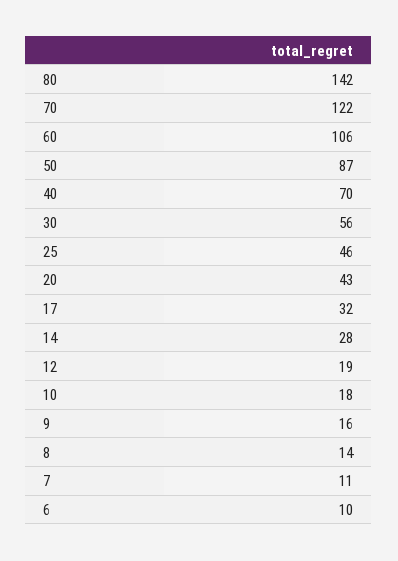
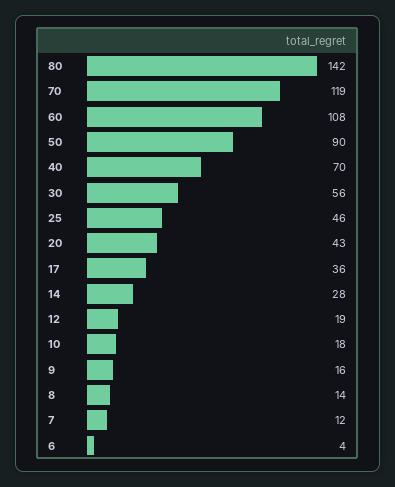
  {
    "80": 142,
-   "70": 122,
+   "70": 119,
-   "60": 106,
+   "60": 108,
-   "50": 87,
+   "50": 90,
    "40": 70,
    "30": 56,
    "25": 46,
    "20": 43,
-   "17": 32,
+   "17": 36,
    "14": 28,
    "12": 19,
    "10": 18,
    "9": 16,
    "8": 14,
-   "7": 11,
+   "7": 12,
-   "6": 10
+   "6": 4
  }

